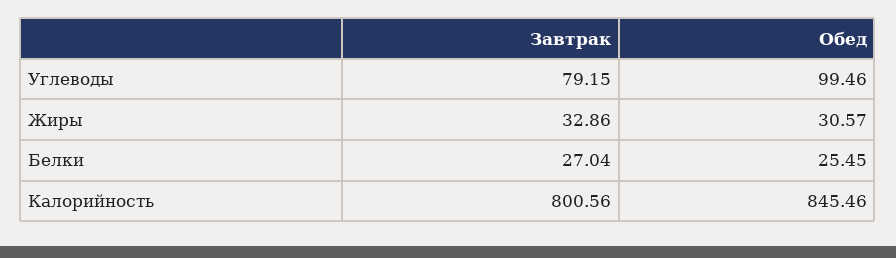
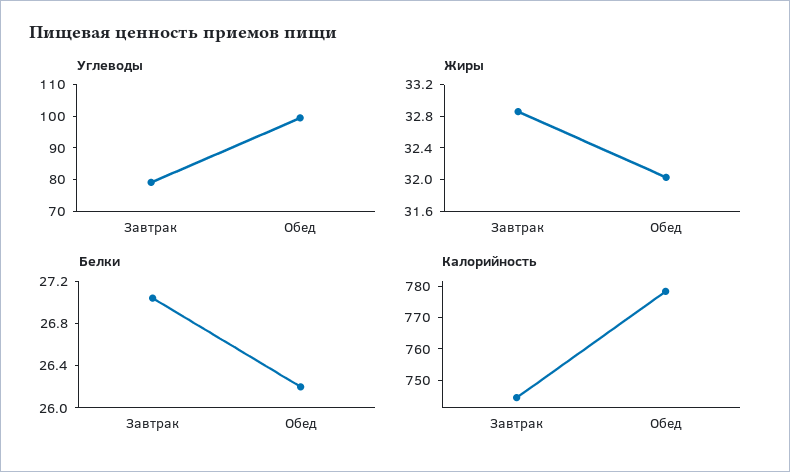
  {
    "Углеводы": {
      "Завтрак": 79.15,
      "Обед": 99.46
    },
    "Жиры": {
      "Завтрак": 32.86,
-     "Обед": 30.57
+     "Обед": 32
    },
    "Белки": {
      "Завтрак": 27.04,
-     "Обед": 25.45
+     "Обед": 26.2
    },
    "Калорийность": {
-     "Завтрак": 800.56,
+     "Завтрак": 745,
-     "Обед": 845.46
+     "Обед": 780
    }
  }

